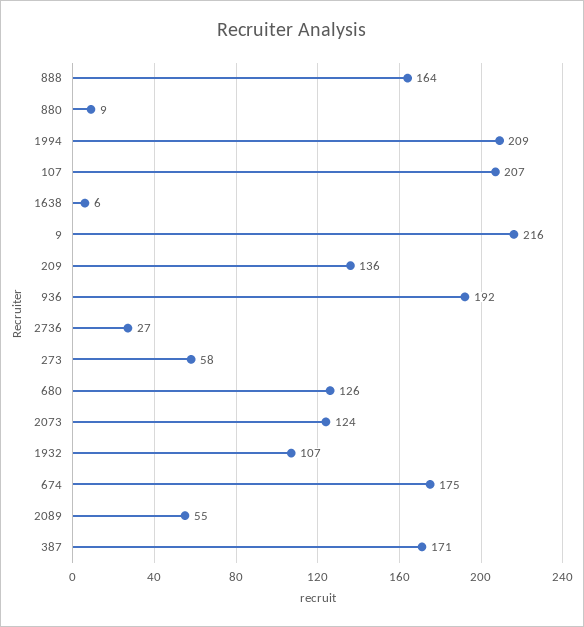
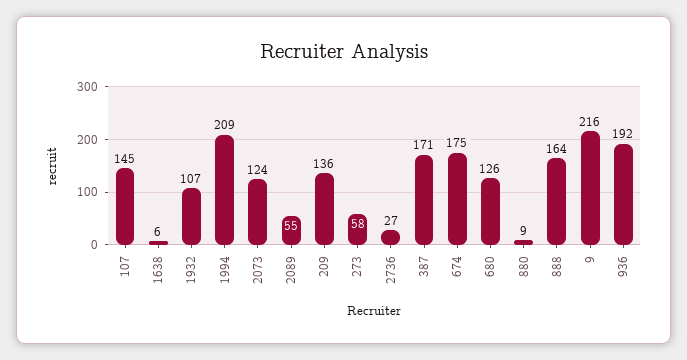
  {
    "888": 164,
    "880": 9,
    "1994": 209,
-   "107": 207,
+   "107": 145,
    "1638": 6,
    "9": 216,
    "209": 136,
    "936": 192,
    "2736": 27,
    "273": 58,
    "680": 126,
    "2073": 124,
    "1932": 107,
    "674": 175,
    "2089": 55,
    "387": 171
  }

